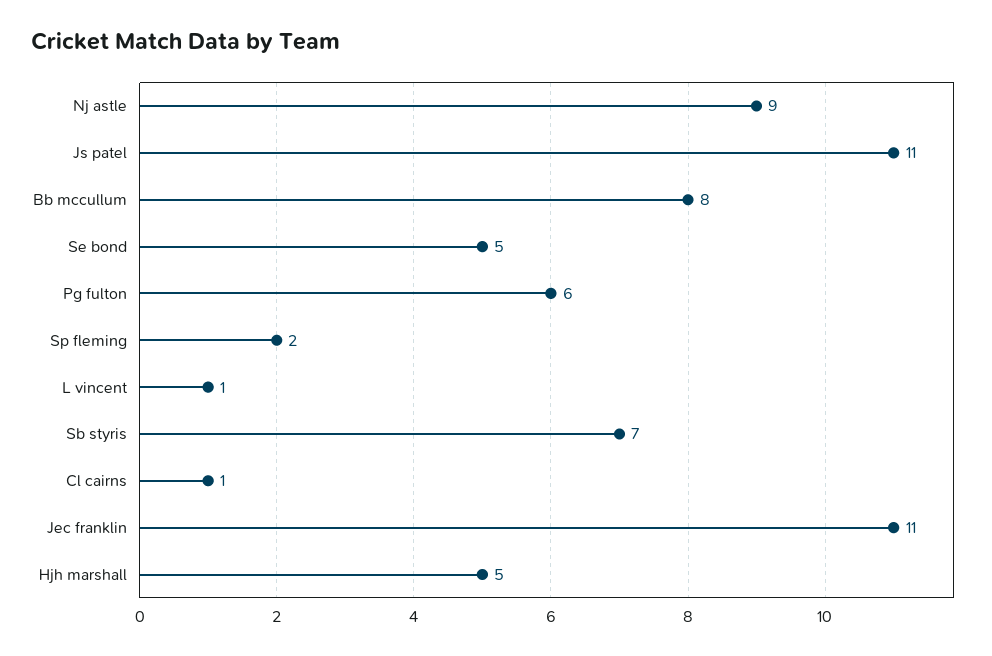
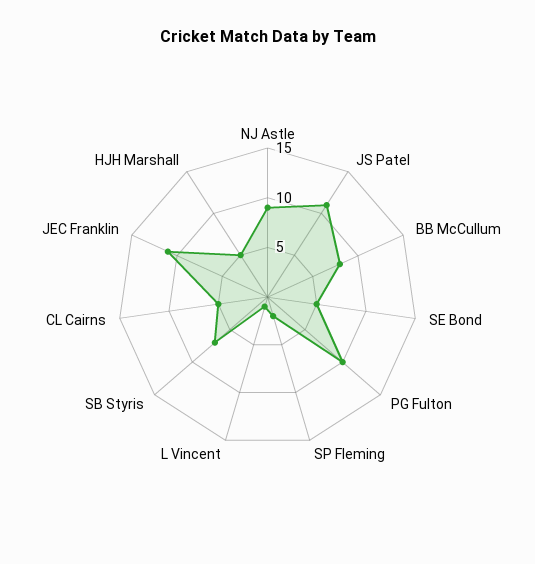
  {
    "Nj astle": 9,
    "Js patel": 11,
    "Bb mccullum": 8,
    "Se bond": 5,
-   "Pg fulton": 6,
+   "Pg fulton": 10,
    "Sp fleming": 2,
    "L vincent": 1,
    "Sb styris": 7,
-   "Cl cairns": 1,
+   "Cl cairns": 5,
    "Jec franklin": 11,
    "Hjh marshall": 5
  }

